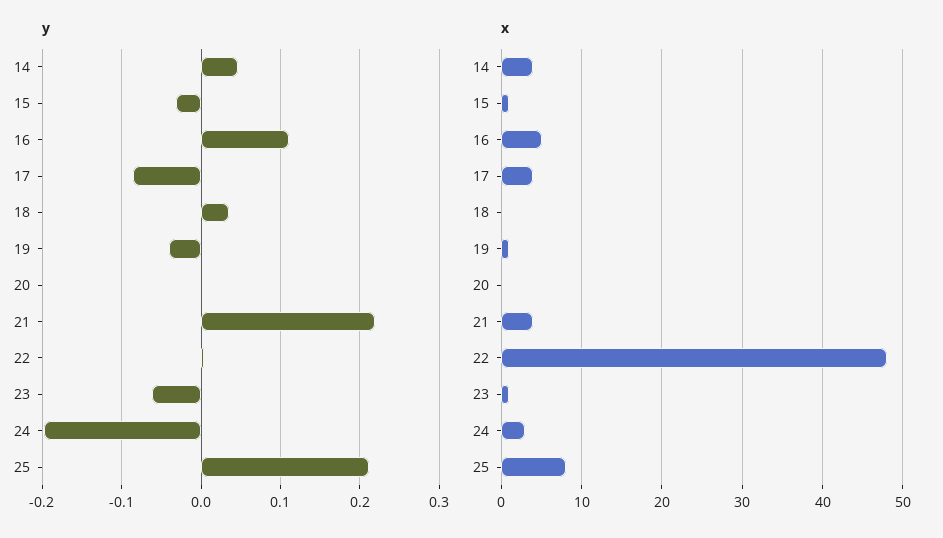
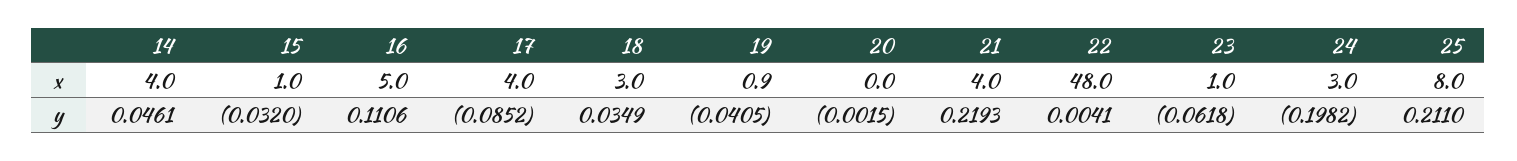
  {
    "y": {
      "14": 0.0461,
      "15": -0.032,
      "16": 0.1106,
      "17": -0.0852,
      "18": 0.0349,
      "19": -0.0405,
      "20": -0.0015,
      "21": 0.2193,
      "22": 0.0041,
      "23": -0.0618,
      "24": -0.1982,
      "25": 0.211
    },
    "x": {
      "14": 4,
      "15": 1,
      "16": 5,
      "17": 4,
-     "18": 0,
+     "18": 3,
      "19": 0.9,
      "20": 0,
      "21": 4,
      "22": 48,
      "23": 1,
      "24": 3,
      "25": 8
    }
  }

